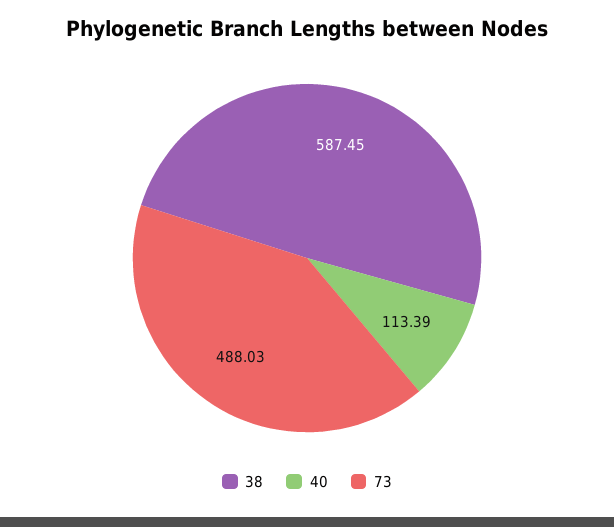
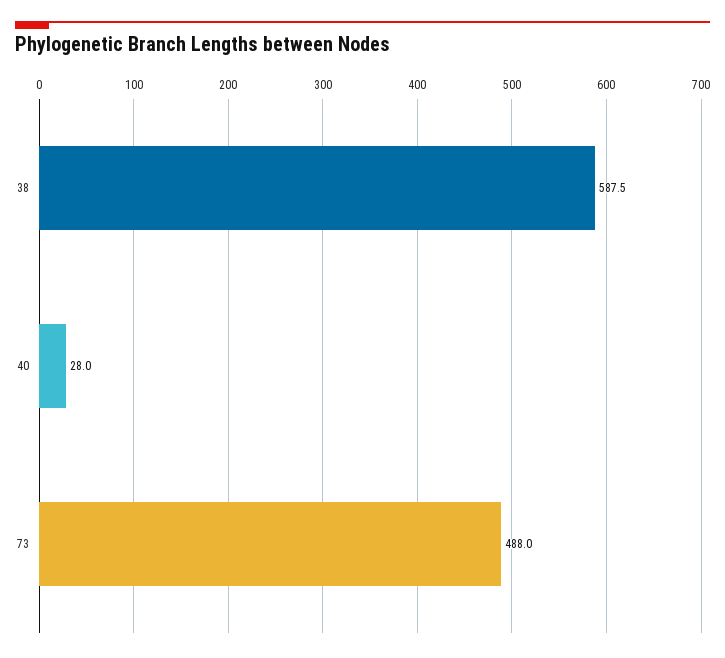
  {
    "38": 587.45,
-   "40": 113.39,
+   "40": 28,
    "73": 488.03
  }

